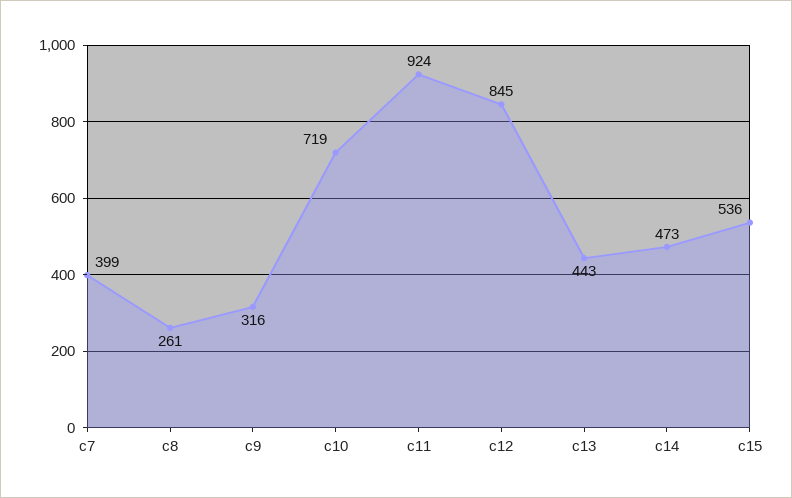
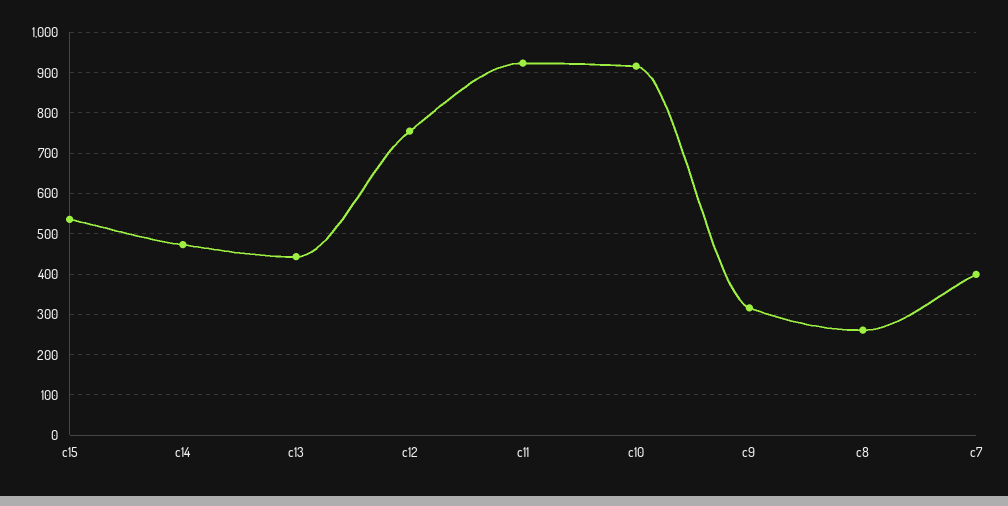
  {
    "c7": 399,
    "c8": 261,
    "c9": 316,
-   "c10": 719,
+   "c10": 920,
    "c11": 924,
-   "c12": 845,
+   "c12": 760,
    "c13": 443,
    "c14": 473,
    "c15": 536
  }

